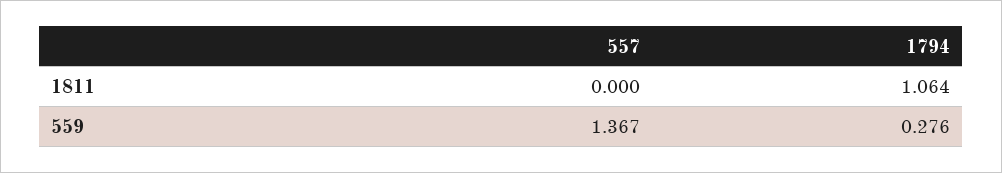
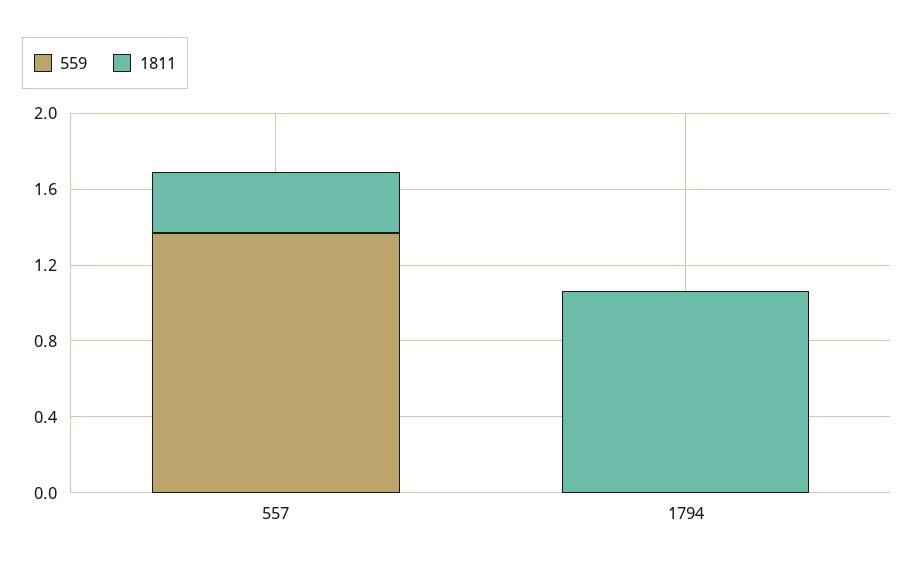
  {
    "1811": {
-     "557": 0,
+     "557": 0.3,
      "1794": 1.064
    },
    "559": {
      "557": 1.367,
-     "1794": 0.276
+     "1794": 0
    }
  }

